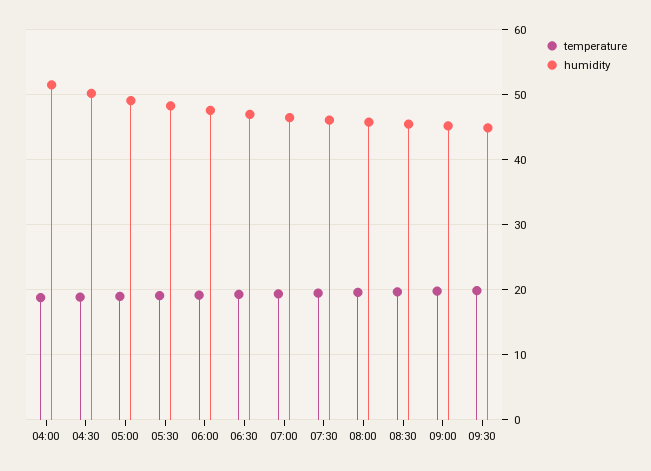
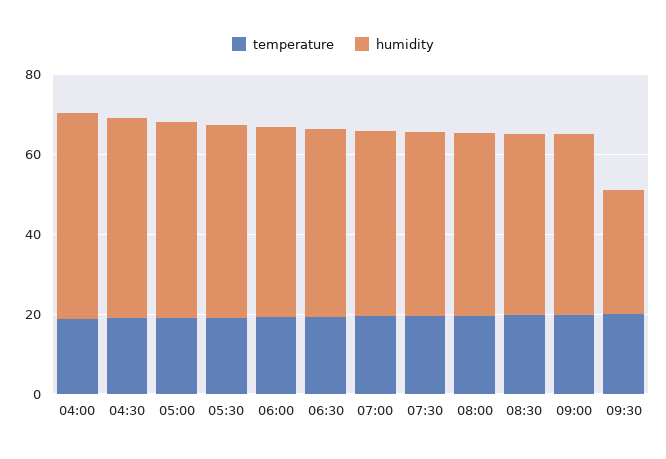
  {
    "temperature": {
      "04:00": 19,
      "04:30": 19,
      "05:00": 19,
      "05:30": 19,
      "06:00": 19,
      "06:30": 19,
      "07:00": 19,
      "07:30": 20,
      "08:00": 20,
      "08:30": 20,
      "09:00": 20,
      "09:30": 20
    },
    "humidity": {
      "04:00": 52,
      "04:30": 50,
      "05:00": 49,
      "05:30": 48,
      "06:00": 48,
      "06:30": 47,
      "07:00": 47,
      "07:30": 46,
      "08:00": 46,
      "08:30": 46,
      "09:00": 45,
-     "09:30": 45
+     "09:30": 30
    }
  }

